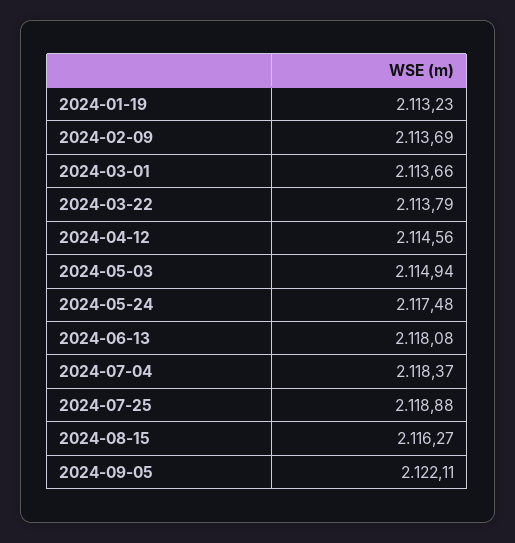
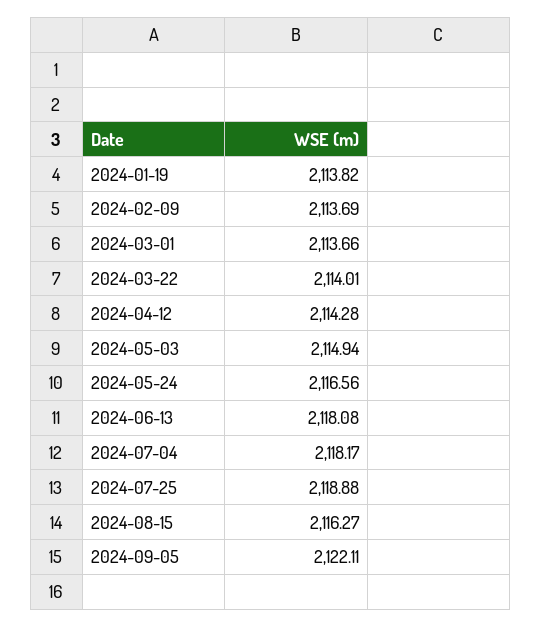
  {
-   "2024-01-19": 2113.23,
+   "2024-01-19": 2113.82,
    "2024-02-09": 2113.69,
    "2024-03-01": 2113.66,
-   "2024-03-22": 2113.79,
+   "2024-03-22": 2114.01,
-   "2024-04-12": 2114.56,
+   "2024-04-12": 2114.28,
    "2024-05-03": 2114.94,
-   "2024-05-24": 2117.48,
+   "2024-05-24": 2116.56,
    "2024-06-13": 2118.08,
-   "2024-07-04": 2118.37,
+   "2024-07-04": 2118.17,
    "2024-07-25": 2118.88,
    "2024-08-15": 2116.27,
    "2024-09-05": 2122.11
  }

